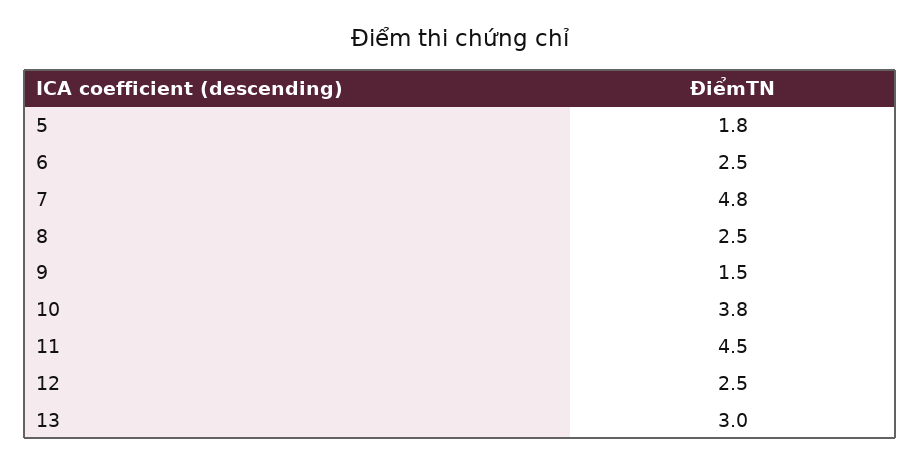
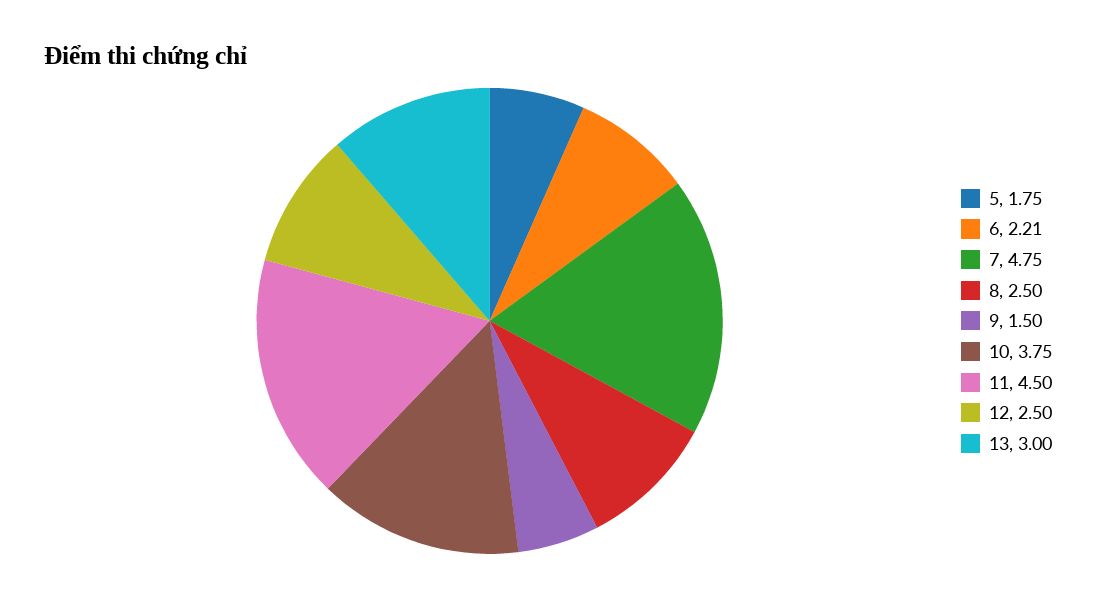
  {
    "5": 1.75,
-   "6": 2.5,
+   "6": 2.21,
    "7": 4.75,
    "8": 2.5,
    "9": 1.5,
    "10": 3.75,
    "11": 4.5,
    "12": 2.5,
    "13": 3
  }

